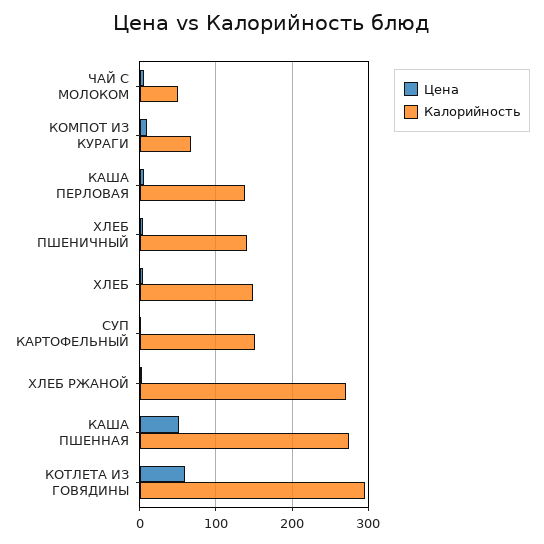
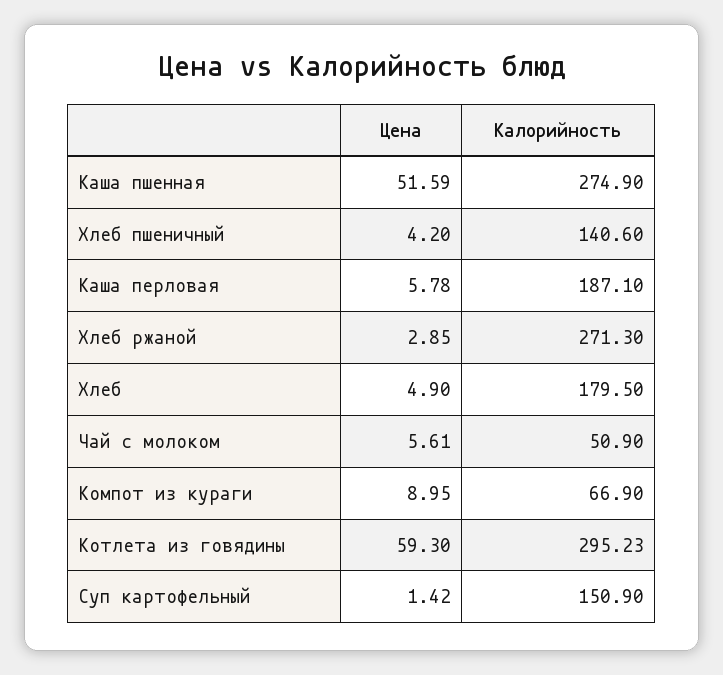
  {
    "Цена": {
      "ЧАЙ С МОЛОКОМ": 5.61,
      "КОМПОТ ИЗ КУРАГИ": 8.95,
      "КАША ПЕРЛОВАЯ": 5.78,
      "ХЛЕБ ПШЕНИЧНЫЙ": 4.2,
      "ХЛЕБ": 4.9,
      "СУП КАРТОФЕЛЬНЫЙ": 1.42,
      "ХЛЕБ РЖАНОЙ": 2.85,
      "КАША ПШЕННАЯ": 51.59,
      "КОТЛЕТА ИЗ ГОВЯДИНЫ": 59.3
    },
    "Калорийность": {
      "ЧАЙ С МОЛОКОМ": 50.9,
      "КОМПОТ ИЗ КУРАГИ": 66.9,
-     "КАША ПЕРЛОВАЯ": 140,
+     "КАША ПЕРЛОВАЯ": 187.1,
      "ХЛЕБ ПШЕНИЧНЫЙ": 140.6,
-     "ХЛЕБ": 150,
+     "ХЛЕБ": 179.5,
      "СУП КАРТОФЕЛЬНЫЙ": 150.9,
      "ХЛЕБ РЖАНОЙ": 271.3,
      "КАША ПШЕННАЯ": 274.9,
      "КОТЛЕТА ИЗ ГОВЯДИНЫ": 295.23
    }
  }

